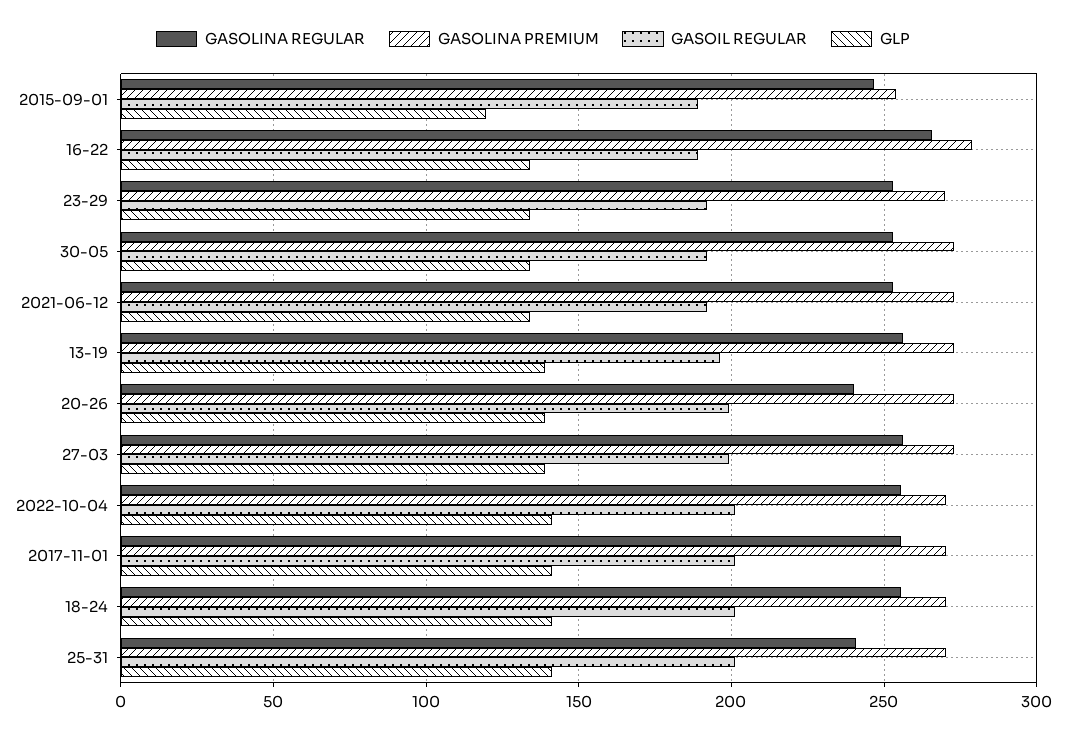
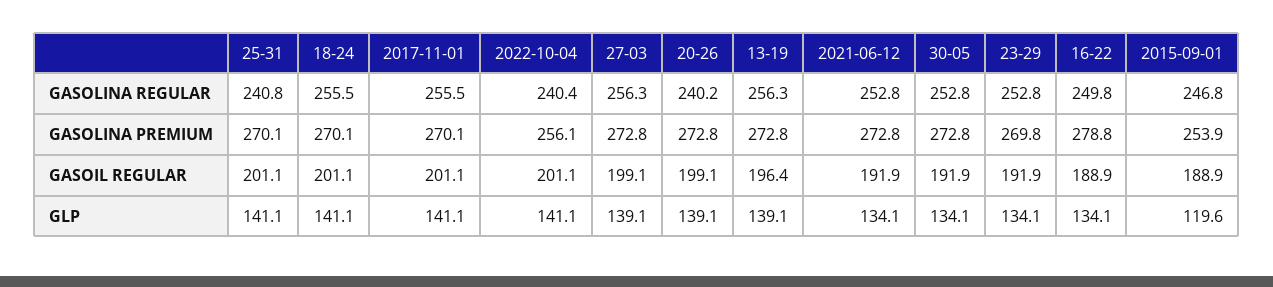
  {
    "GASOLINA REGULAR": {
      "2015-09-01": 246.8,
-     "16-22": 265,
+     "16-22": 249.8,
      "23-29": 252.8,
      "30-05": 252.8,
      "2021-06-12": 252.8,
      "13-19": 256.3,
      "20-26": 240.2,
      "27-03": 256.3,
-     "2022-10-04": 255,
+     "2022-10-04": 240.4,
      "2017-11-01": 255.5,
      "18-24": 255.5,
      "25-31": 240.8
    },
    "GASOLINA PREMIUM": {
      "2015-09-01": 253.9,
      "16-22": 278.8,
      "23-29": 269.8,
      "30-05": 272.8,
      "2021-06-12": 272.8,
      "13-19": 272.8,
      "20-26": 272.8,
      "27-03": 272.8,
-     "2022-10-04": 270,
+     "2022-10-04": 256.1,
      "2017-11-01": 270.1,
      "18-24": 270.1,
      "25-31": 270.1
    },
    "GASOIL REGULAR": {
      "2015-09-01": 188.9,
      "16-22": 188.9,
      "23-29": 191.9,
      "30-05": 191.9,
      "2021-06-12": 191.9,
      "13-19": 196.4,
      "20-26": 199.1,
      "27-03": 199.1,
      "2022-10-04": 201.1,
      "2017-11-01": 201.1,
      "18-24": 201.1,
      "25-31": 201.1
    },
    "GLP": {
      "2015-09-01": 119.6,
      "16-22": 134.1,
      "23-29": 134.1,
      "30-05": 134.1,
      "2021-06-12": 134.1,
      "13-19": 139.1,
      "20-26": 139.1,
      "27-03": 139.1,
      "2022-10-04": 141.1,
      "2017-11-01": 141.1,
      "18-24": 141.1,
      "25-31": 141.1
    }
  }

